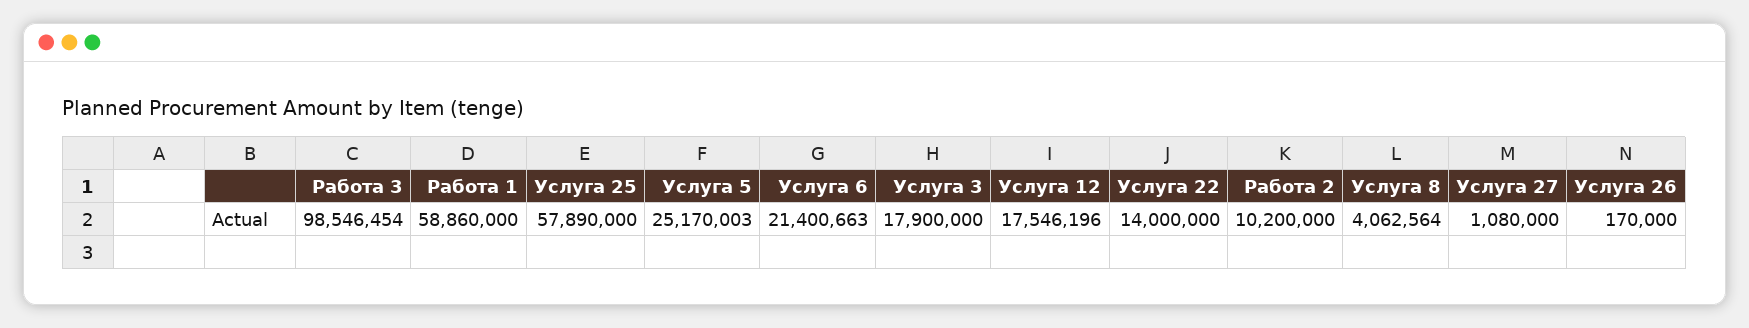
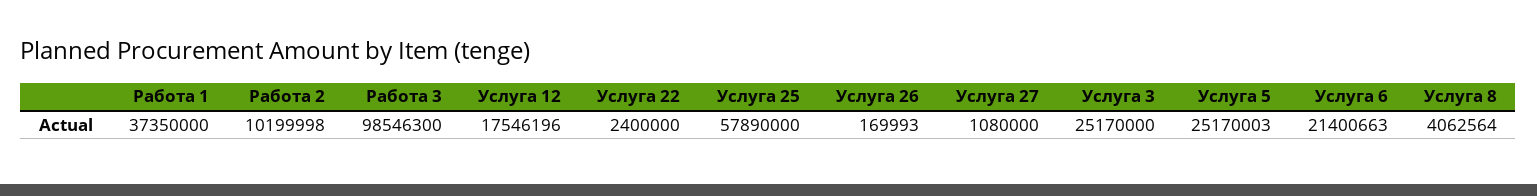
  {
-   "Работа 3": 98546454,
+   "Работа 3": 98546300,
-   "Работа 1": 58860000,
+   "Работа 1": 37350000,
    "Услуга 25": 57890000,
    "Услуга 5": 25170003,
    "Услуга 6": 21400663,
-   "Услуга 3": 17900000,
+   "Услуга 3": 25170000,
    "Услуга 12": 17546196,
-   "Услуга 22": 14000000,
+   "Услуга 22": 2400000,
-   "Работа 2": 10200000,
+   "Работа 2": 10199998,
    "Услуга 8": 4062564,
    "Услуга 27": 1080000,
-   "Услуга 26": 170000
+   "Услуга 26": 169993
  }

